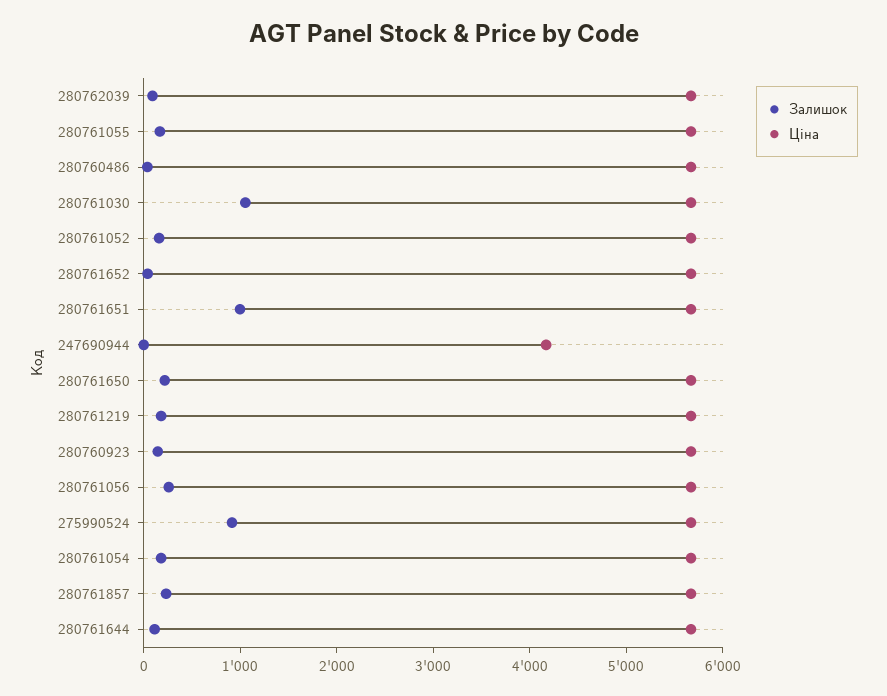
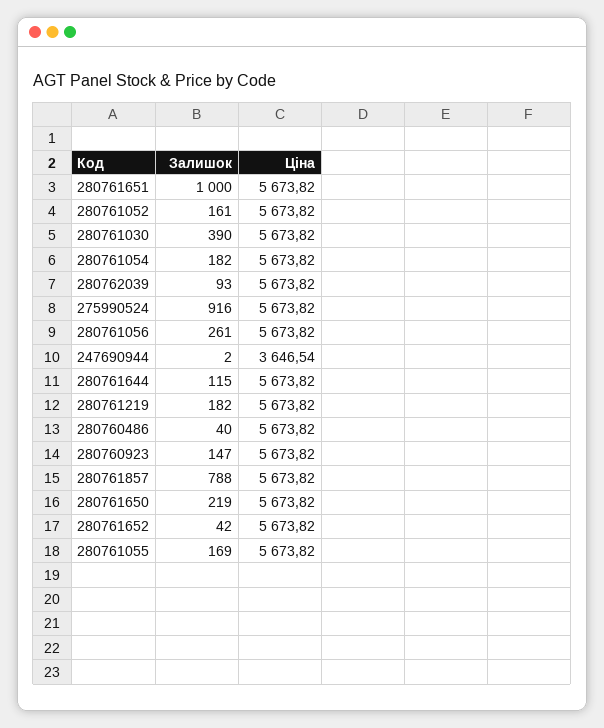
  {
    "Залишок": {
      "280762039": 93,
      "280761055": 169,
      "280760486": 40,
-     "280761030": 1000,
+     "280761030": 390,
      "280761052": 161,
      "280761652": 42,
      "280761651": 1000,
      "247690944": 2,
      "280761650": 219,
      "280761219": 182,
      "280760923": 147,
      "280761056": 261,
      "275990524": 916,
      "280761054": 182,
-     "280761857": 200,
+     "280761857": 788,
      "280761644": 115
    },
    "Ціна": {
      "280762039": 5673.82,
      "280761055": 5673.82,
      "280760486": 5673.82,
      "280761030": 5673.82,
      "280761052": 5673.82,
      "280761652": 5673.82,
      "280761651": 5673.82,
-     "247690944": 4200,
+     "247690944": 3646.54,
      "280761650": 5673.82,
      "280761219": 5673.82,
      "280760923": 5673.82,
      "280761056": 5673.82,
      "275990524": 5673.82,
      "280761054": 5673.82,
      "280761857": 5673.82,
      "280761644": 5673.82
    }
  }

